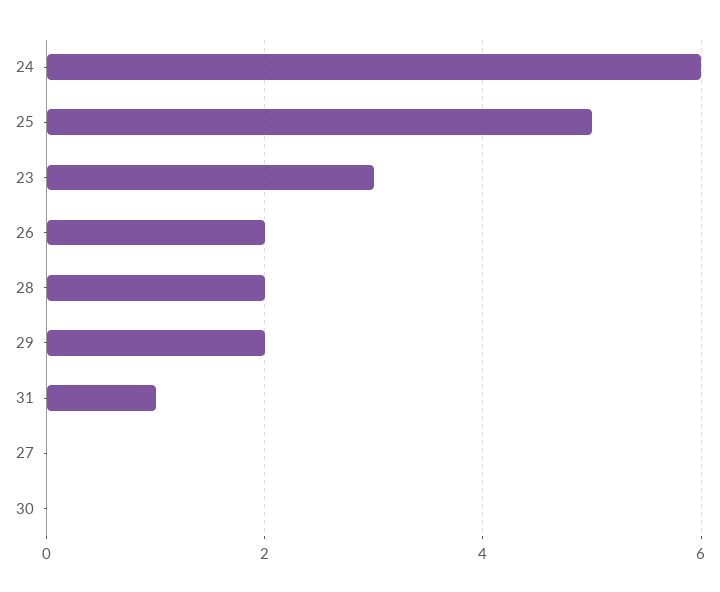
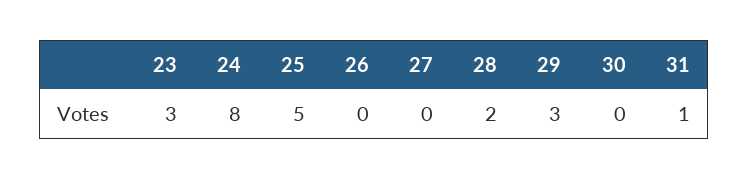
  {
-   "24": 6,
+   "24": 8,
    "25": 5,
    "23": 3,
-   "26": 2,
+   "26": 0,
    "28": 2,
-   "29": 2,
+   "29": 3,
    "31": 1,
    "27": 0,
    "30": 0
  }

